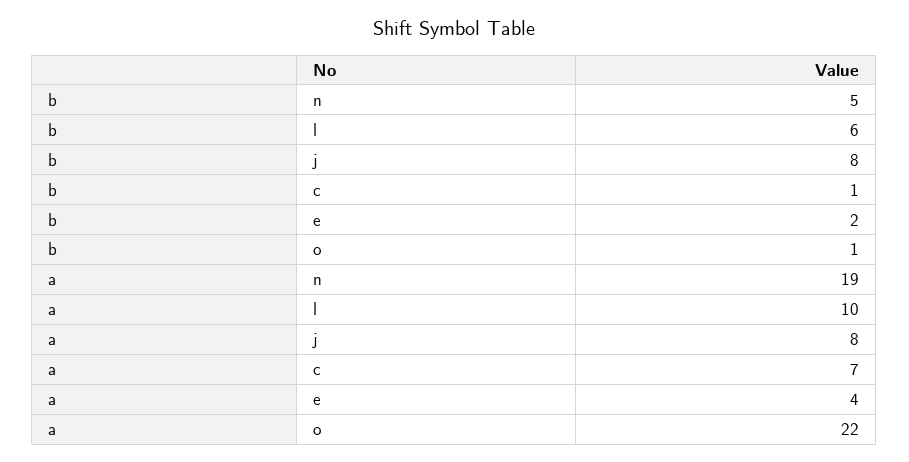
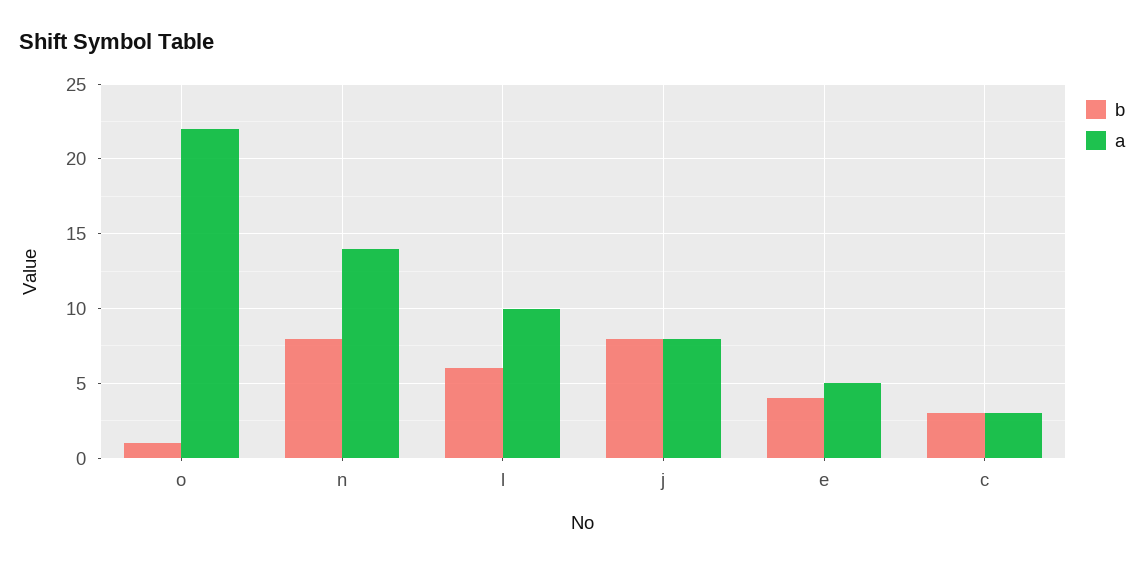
  {
    "b": {
-     "n": 5,
+     "n": 8,
      "l": 6,
      "j": 8,
-     "c": 1,
+     "c": 3,
-     "e": 2,
+     "e": 4,
      "o": 1
    },
    "a": {
-     "n": 19,
+     "n": 14,
      "l": 10,
      "j": 8,
-     "c": 7,
+     "c": 3,
-     "e": 4,
+     "e": 5,
      "o": 22
    }
  }

